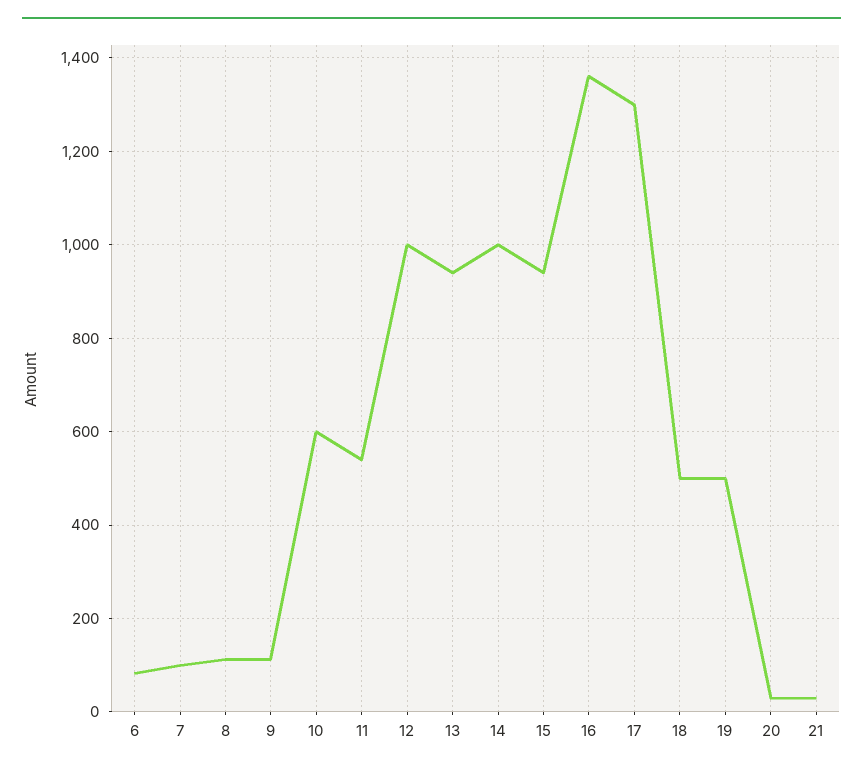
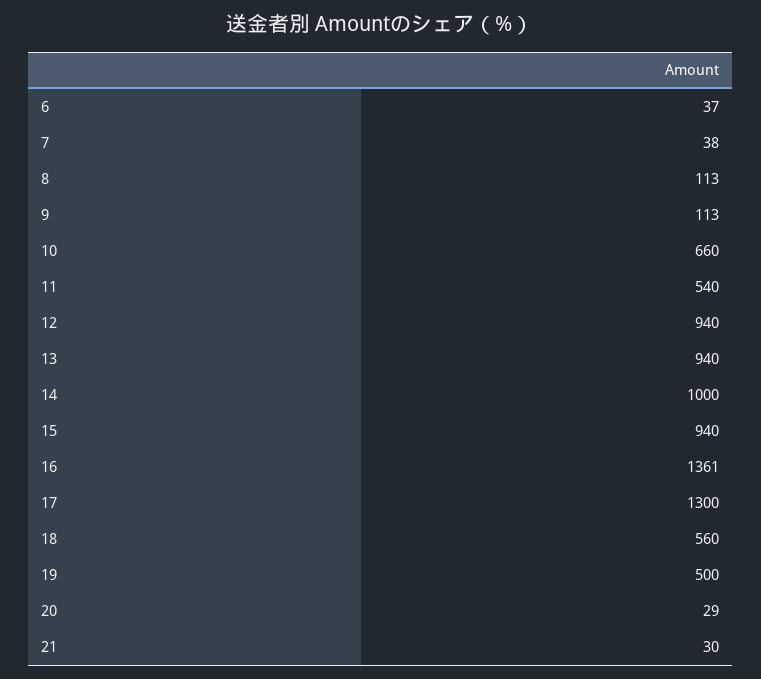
  {
-   "6": 80,
+   "6": 37,
-   "7": 100,
+   "7": 38,
    "8": 113,
    "9": 113,
-   "10": 600,
+   "10": 660,
    "11": 540,
-   "12": 1000,
+   "12": 940,
    "13": 940,
    "14": 1000,
    "15": 940,
    "16": 1361,
    "17": 1300,
-   "18": 500,
+   "18": 560,
    "19": 500,
    "20": 29,
    "21": 30
  }

